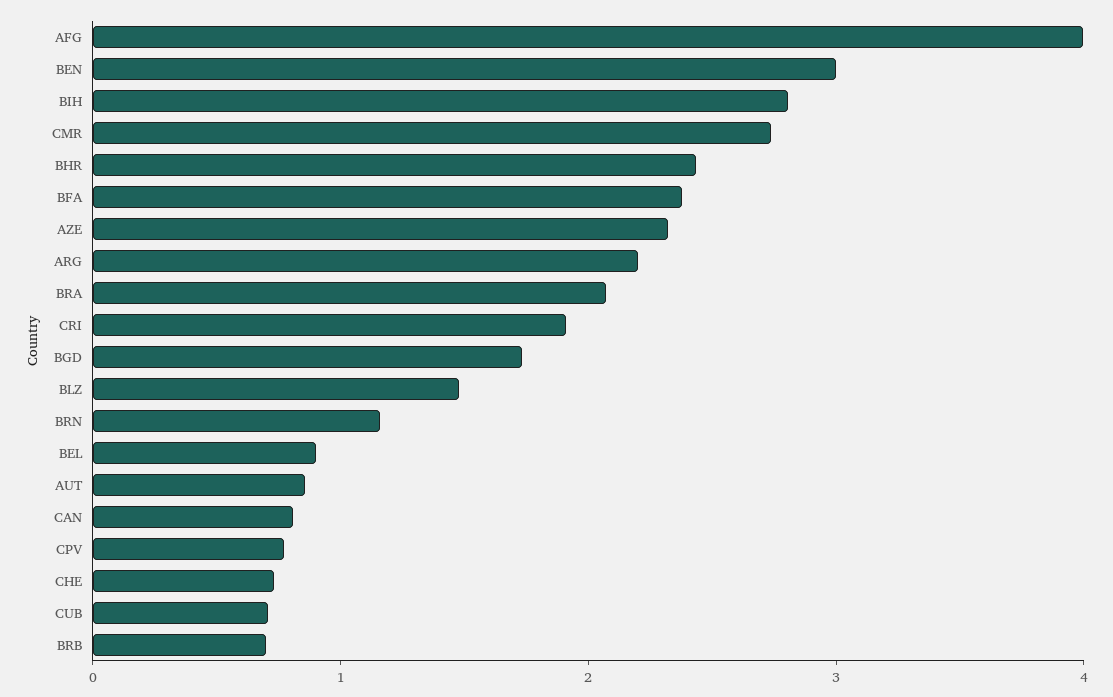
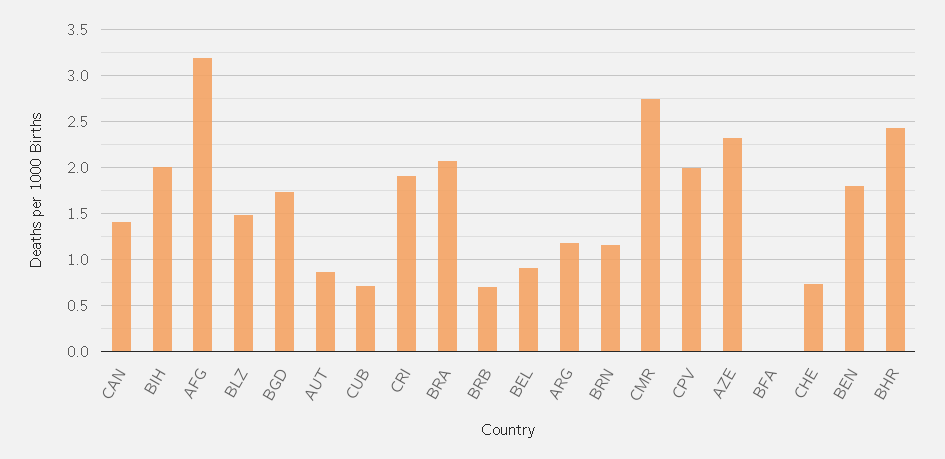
  {
-   "AFG": 4,
+   "AFG": 3.2,
-   "BEN": 3,
+   "BEN": 1.8,
-   "BIH": 2.8,
+   "BIH": 2,
    "CMR": 2.7,
    "BHR": 2.4,
-   "BFA": 2.4,
+   "BFA": 0,
    "AZE": 2.3,
-   "ARG": 2.2,
+   "ARG": 1.2,
    "BRA": 2.1,
    "CRI": 1.9,
    "BGD": 1.7,
    "BLZ": 1.5,
    "BRN": 1.2,
    "BEL": 0.9,
    "AUT": 0.9,
-   "CAN": 0.8,
+   "CAN": 1.4,
-   "CPV": 0.8,
+   "CPV": 2,
    "CHE": 0.7,
    "CUB": 0.7,
    "BRB": 0.7
  }

